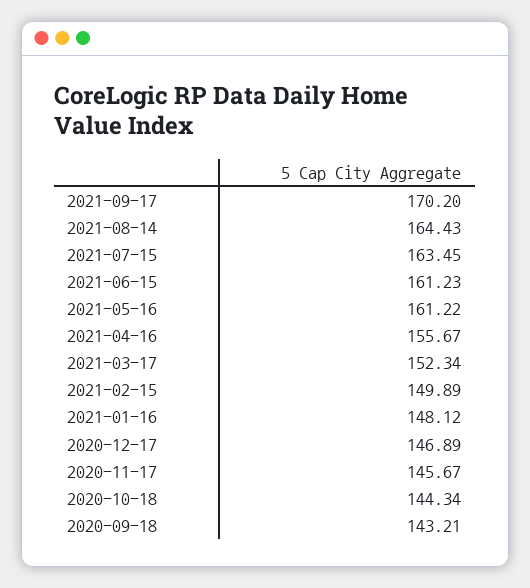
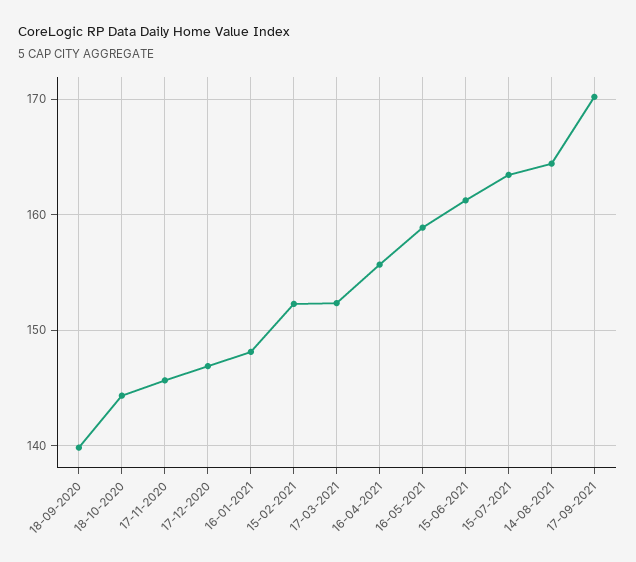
  {
    "2021-09-17": 170.2,
    "2021-08-14": 164.43,
    "2021-07-15": 163.45,
    "2021-06-15": 161.23,
-   "2021-05-16": 161.22,
+   "2021-05-16": 159,
    "2021-04-16": 155.67,
    "2021-03-17": 152.34,
-   "2021-02-15": 149.89,
+   "2021-02-15": 152,
    "2021-01-16": 148.12,
    "2020-12-17": 146.89,
    "2020-11-17": 145.67,
    "2020-10-18": 144.34,
-   "2020-09-18": 143.21
+   "2020-09-18": 140
  }

